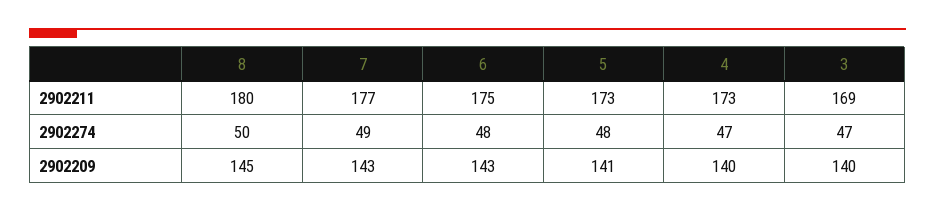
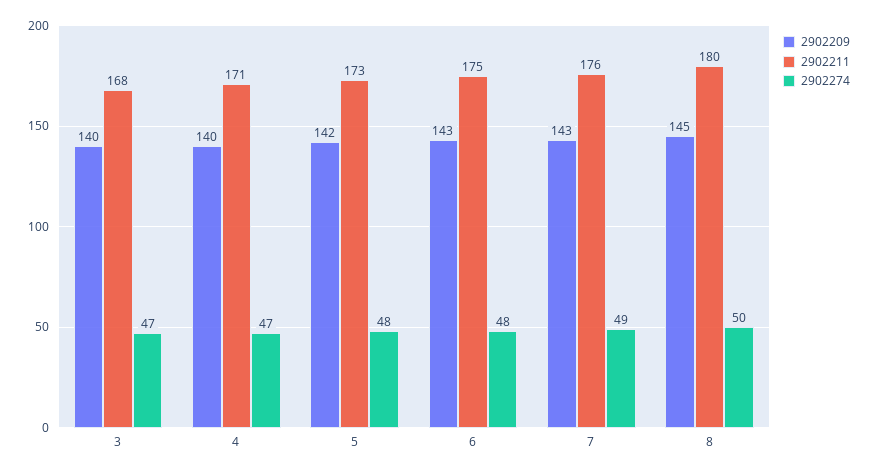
  {
    "2902211": {
      "8": 180,
-     "7": 177,
+     "7": 176,
      "6": 175,
      "5": 173,
-     "4": 173,
+     "4": 171,
-     "3": 169
+     "3": 168
    },
    "2902274": {
      "8": 50,
      "7": 49,
      "6": 48,
      "5": 48,
      "4": 47,
      "3": 47
    },
    "2902209": {
      "8": 145,
      "7": 143,
      "6": 143,
-     "5": 141,
+     "5": 142,
      "4": 140,
      "3": 140
    }
  }

